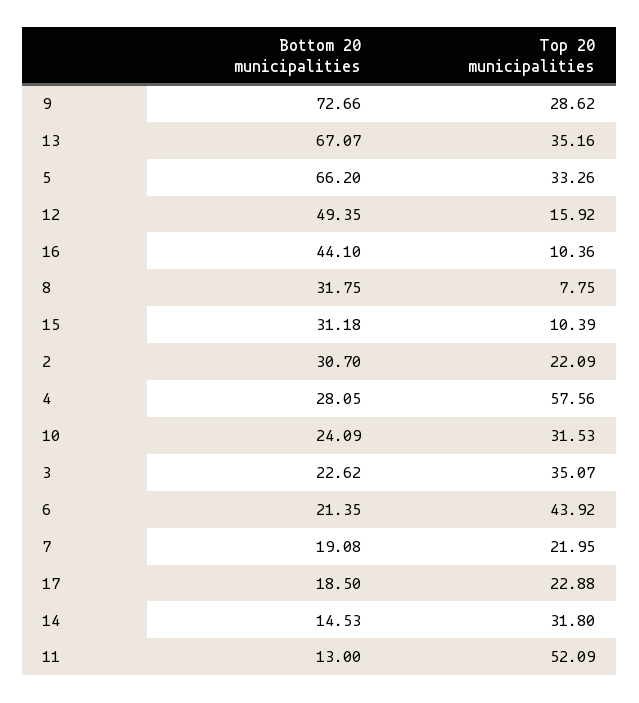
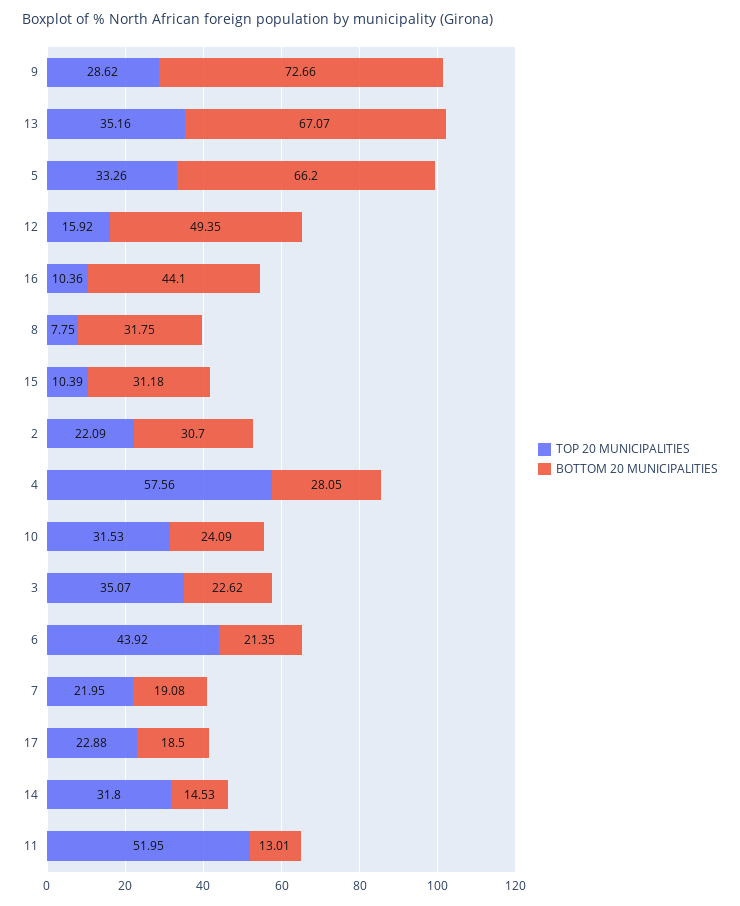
  {
    "Bottom 20 municipalities": {
      "9": 72.66,
      "13": 67.07,
      "5": 66.2,
      "12": 49.35,
      "16": 44.1,
      "8": 31.75,
      "15": 31.18,
      "2": 30.7,
      "4": 28.05,
      "10": 24.09,
      "3": 22.62,
      "6": 21.35,
      "7": 19.08,
      "17": 18.5,
      "14": 14.53,
-     "11": 13
+     "11": 13.01
    },
    "Top 20 municipalities": {
      "9": 28.62,
      "13": 35.16,
      "5": 33.26,
      "12": 15.92,
      "16": 10.36,
      "8": 7.75,
      "15": 10.39,
      "2": 22.09,
      "4": 57.56,
      "10": 31.53,
      "3": 35.07,
      "6": 43.92,
      "7": 21.95,
      "17": 22.88,
      "14": 31.8,
-     "11": 52.09
+     "11": 51.95
    }
  }

